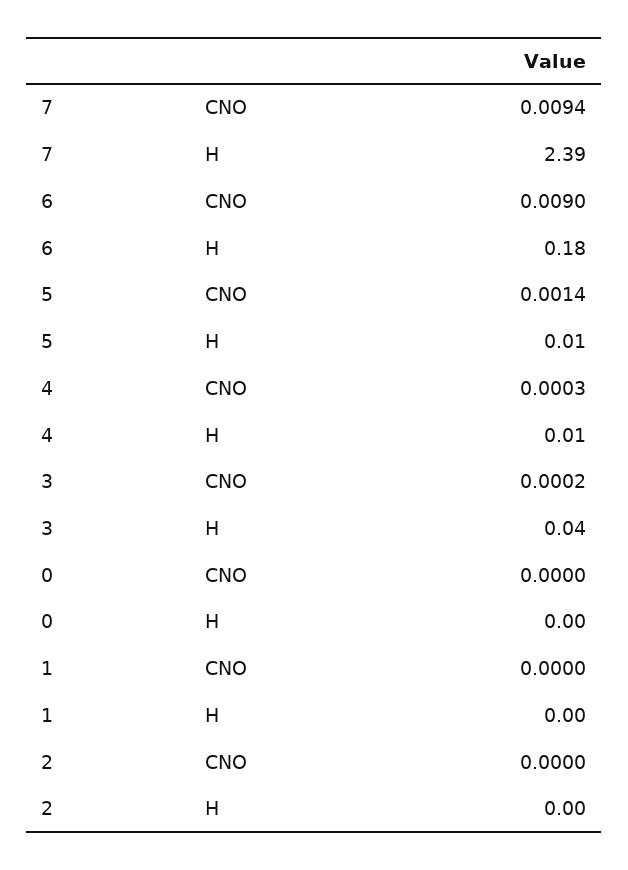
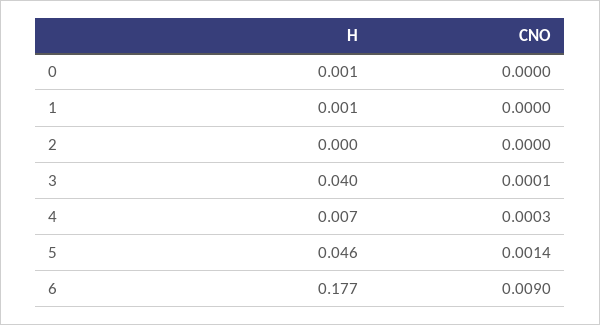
  {
-   "7": {
-     "CNO": 0.0094,
-     "H": 2.39
-   },
    "6": {
      "CNO": 0.009,
      "H": 0.177
    },
    "5": {
      "CNO": 0.0014,
-     "H": 0.01
+     "H": 0.046
    },
    "4": {
      "CNO": 0.0003,
      "H": 0.007
    },
    "3": {
-     "CNO": 0.0002,
+     "CNO": 0.0001,
      "H": 0.04
    },
    "0": {
      "CNO": 0,
      "H": 0.001
    },
    "1": {
      "CNO": 0,
      "H": 0.001
    },
    "2": {
      "CNO": 0,
      "H": 0
    }
  }

